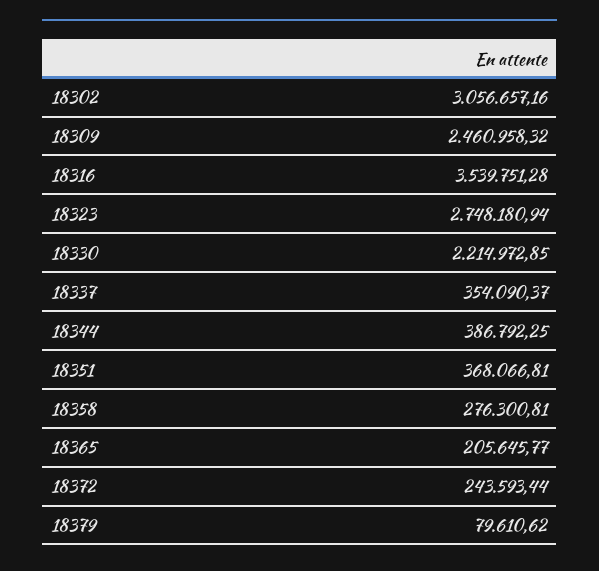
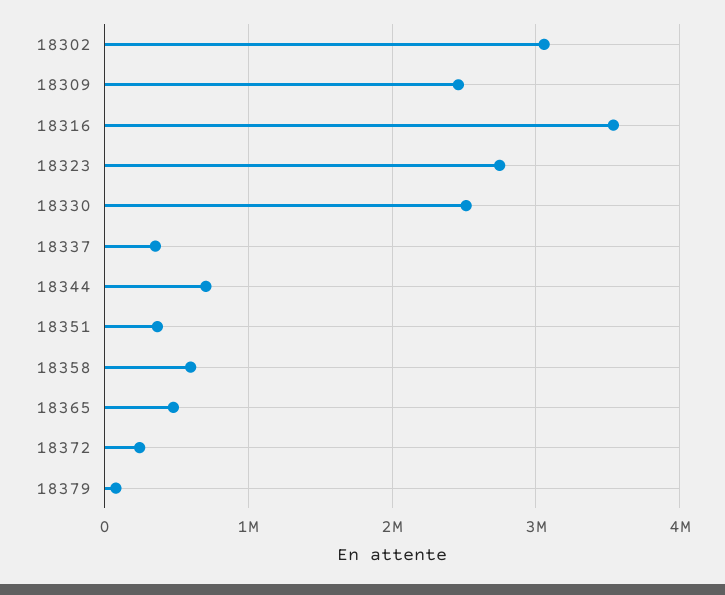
  {
    "18302": 3056657.16,
    "18309": 2460958.32,
    "18316": 3539751.28,
    "18323": 2748180.94,
-   "18330": 2214972.85,
+   "18330": 2500000,
    "18337": 354090.37,
-   "18344": 386792.25,
+   "18344": 700000,
    "18351": 368066.81,
-   "18358": 276300.81,
+   "18358": 600000,
-   "18365": 205645.77,
+   "18365": 500000,
    "18372": 243593.44,
    "18379": 79610.62
  }

